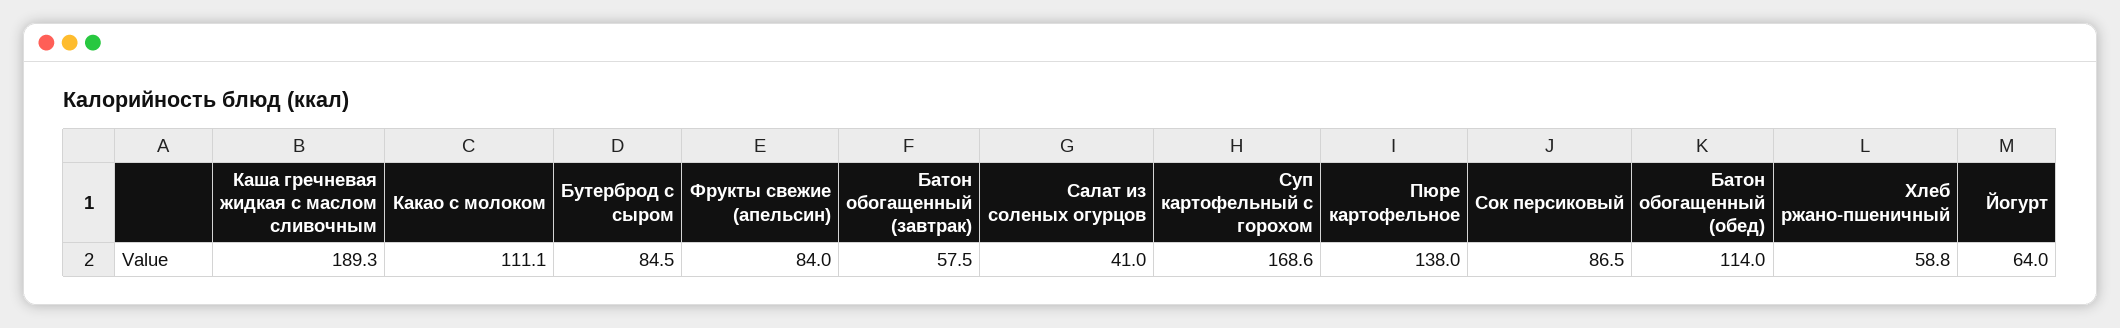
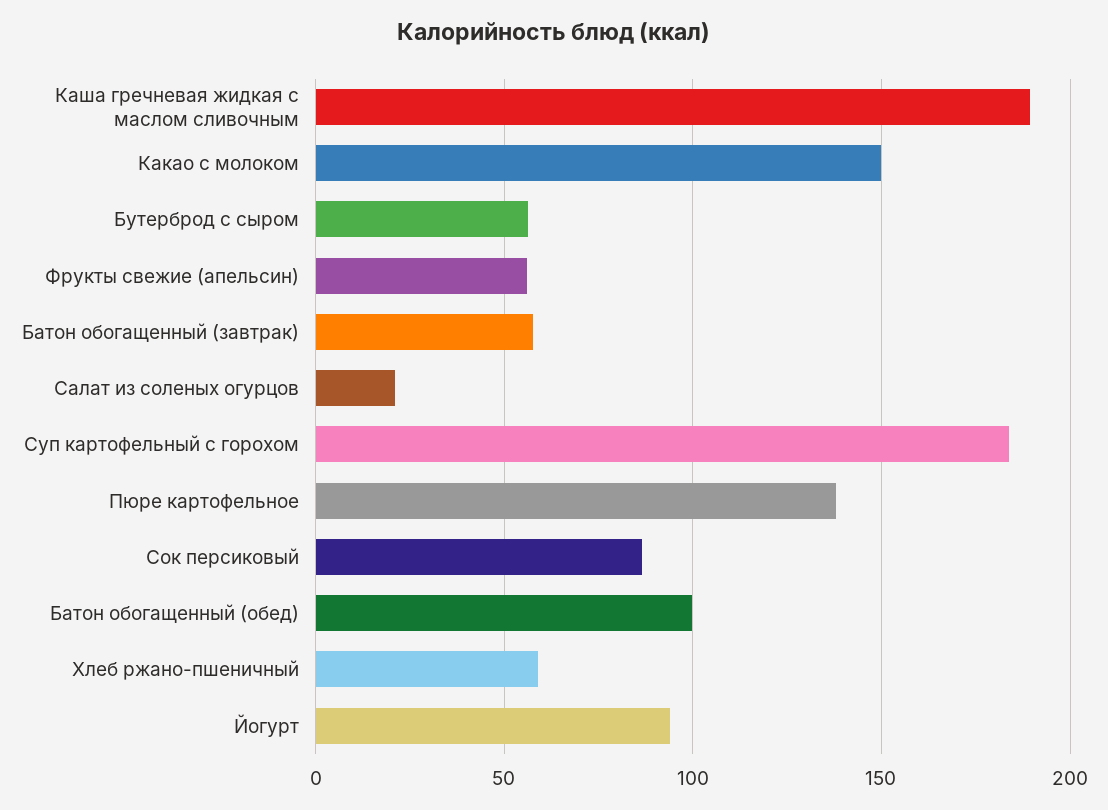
  {
    "Каша гречневая жидкая с маслом сливочным": 189.3,
-   "Какао с молоком": 111.1,
+   "Какао с молоком": 150,
-   "Бутерброд с сыром": 84.5,
+   "Бутерброд с сыром": 55,
-   "Фрукты свежие (апельсин)": 84,
+   "Фрукты свежие (апельсин)": 55,
    "Батон обогащенный (завтрак)": 57.5,
-   "Салат из соленых огурцов": 41,
+   "Салат из соленых огурцов": 20,
-   "Суп картофельный с горохом": 168.6,
+   "Суп картофельный с горохом": 185,
    "Пюре картофельное": 138,
    "Сок персиковый": 86.5,
-   "Батон обогащенный (обед)": 114,
+   "Батон обогащенный (обед)": 100,
    "Хлеб ржано-пшеничный": 58.8,
-   "Йогурт": 64
+   "Йогурт": 95
  }

